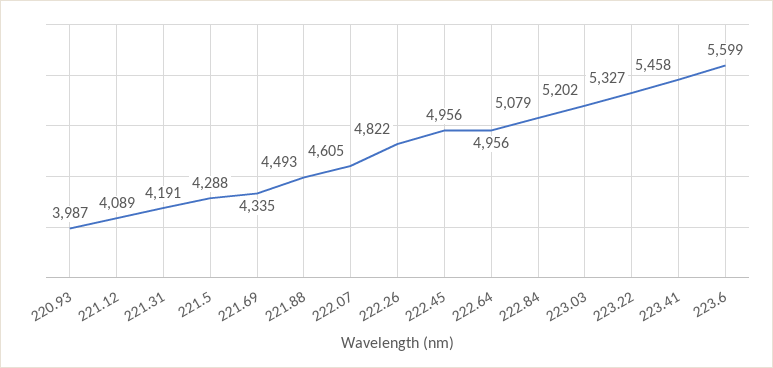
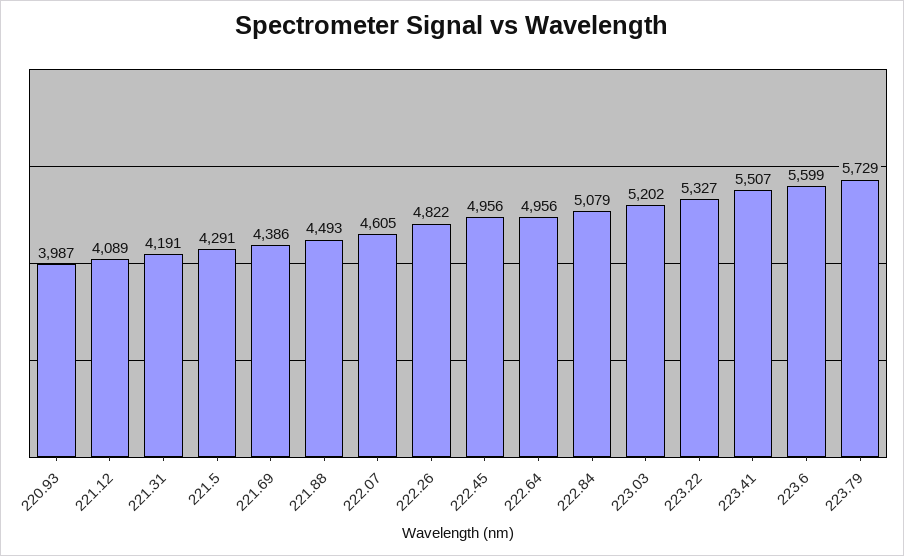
  {
    "220.93": 3987,
    "221.12": 4089,
    "221.31": 4191,
-   "221.5": 4288,
+   "221.5": 4291,
-   "221.69": 4335,
+   "221.69": 4386,
    "221.88": 4493,
    "222.07": 4605,
    "222.26": 4822,
    "222.45": 4956,
    "222.64": 4956,
    "222.84": 5079,
    "223.03": 5202,
    "223.22": 5327,
-   "223.41": 5458,
+   "223.41": 5507,
-   "223.6": 5599
+   "223.6": 5599,
+   "223.79": 5729
  }

